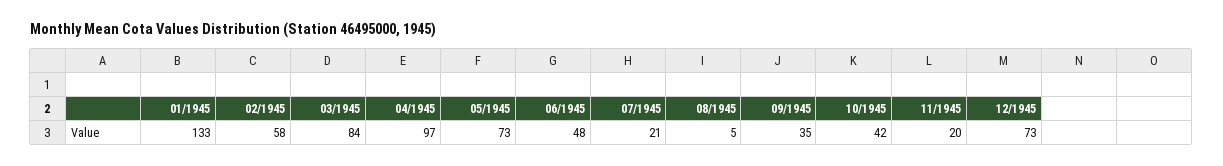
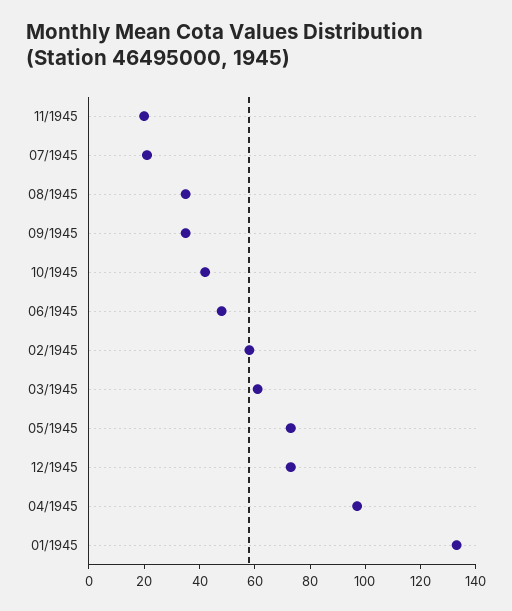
  {
    "01/1945": 133,
    "02/1945": 58,
-   "03/1945": 84,
+   "03/1945": 60,
    "04/1945": 97,
    "05/1945": 73,
    "06/1945": 48,
    "07/1945": 21,
-   "08/1945": 5,
+   "08/1945": 35,
    "09/1945": 35,
    "10/1945": 42,
    "11/1945": 20,
    "12/1945": 73
  }

